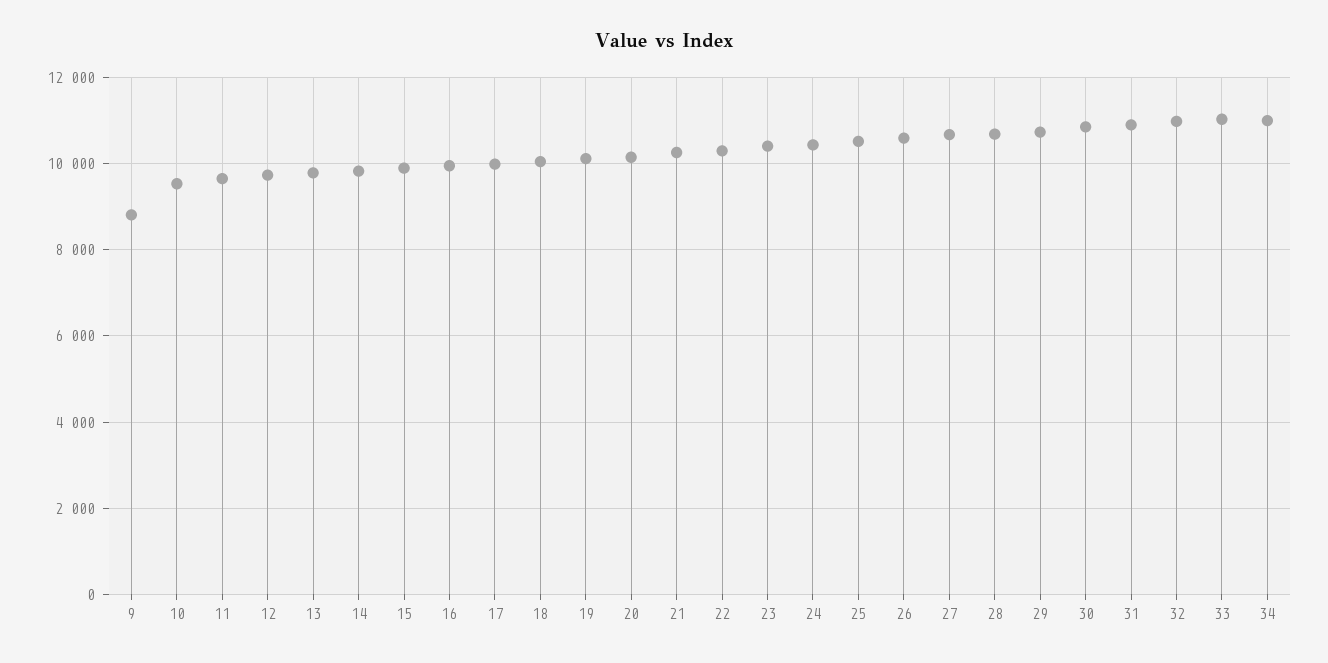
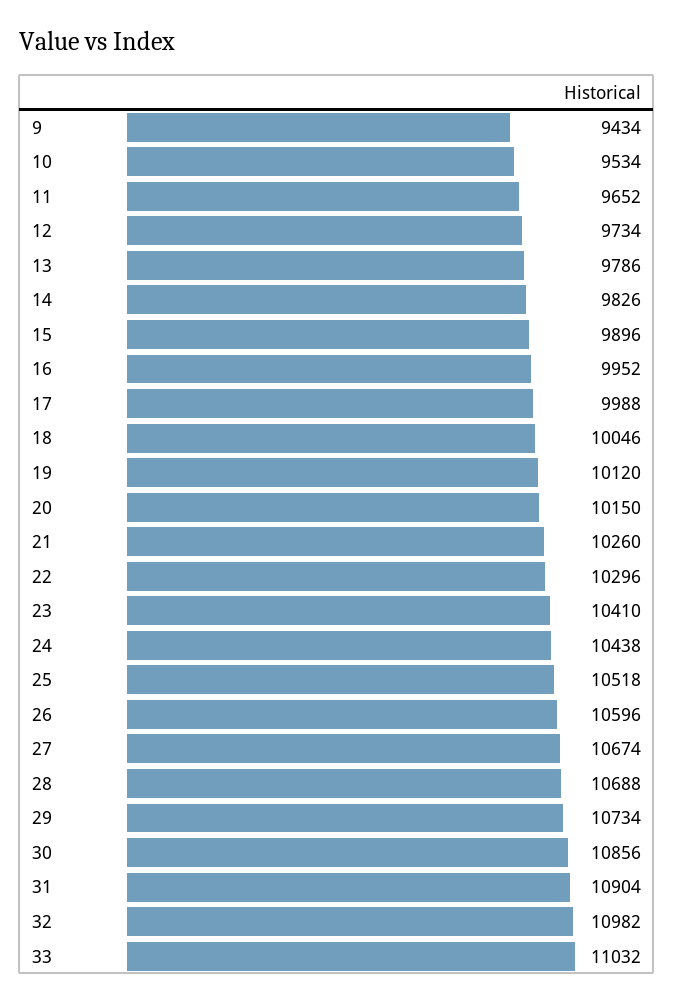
  {
-   "9": 8800,
+   "9": 9434,
    "10": 9534,
    "11": 9652,
    "12": 9734,
    "13": 9786,
    "14": 9826,
    "15": 9896,
    "16": 9952,
    "17": 9988,
    "18": 10046,
    "19": 10120,
    "20": 10150,
    "21": 10260,
    "22": 10296,
    "23": 10410,
    "24": 10438,
    "25": 10518,
    "26": 10596,
    "27": 10674,
    "28": 10688,
    "29": 10734,
    "30": 10856,
    "31": 10904,
    "32": 10982,
-   "33": 11032,
+   "33": 11032
-   "34": 11000
  }

